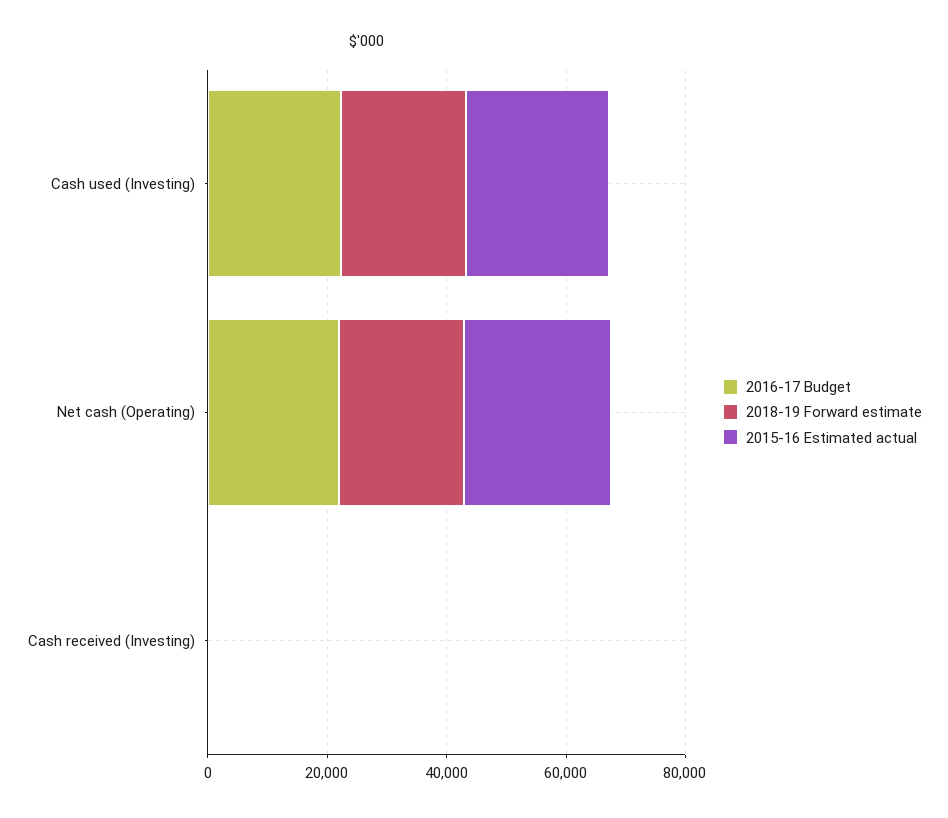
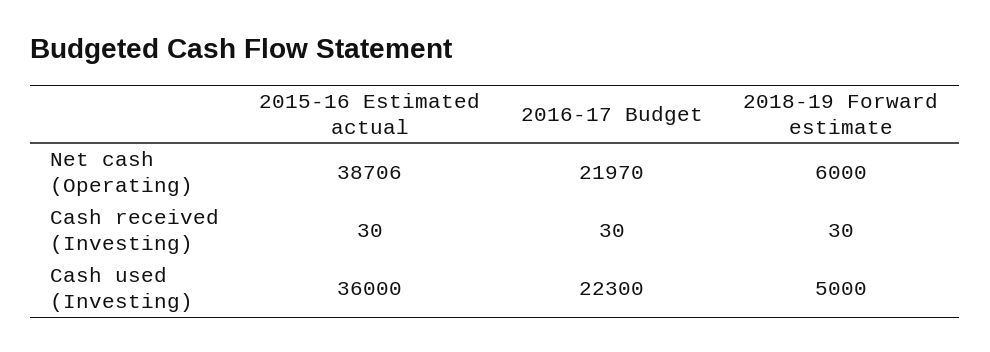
  {
    "2016-17 Budget": {
      "Cash used (Investing)": 22300,
      "Net cash (Operating)": 21970,
      "Cash received (Investing)": 30
    },
    "2018-19 Forward estimate": {
-     "Cash used (Investing)": 20000,
+     "Cash used (Investing)": 5000,
-     "Net cash (Operating)": 20000,
+     "Net cash (Operating)": 6000,
      "Cash received (Investing)": 30
    },
    "2015-16 Estimated actual": {
-     "Cash used (Investing)": 25000,
+     "Cash used (Investing)": 36000,
-     "Net cash (Operating)": 25000,
+     "Net cash (Operating)": 38706,
      "Cash received (Investing)": 30
    }
  }

